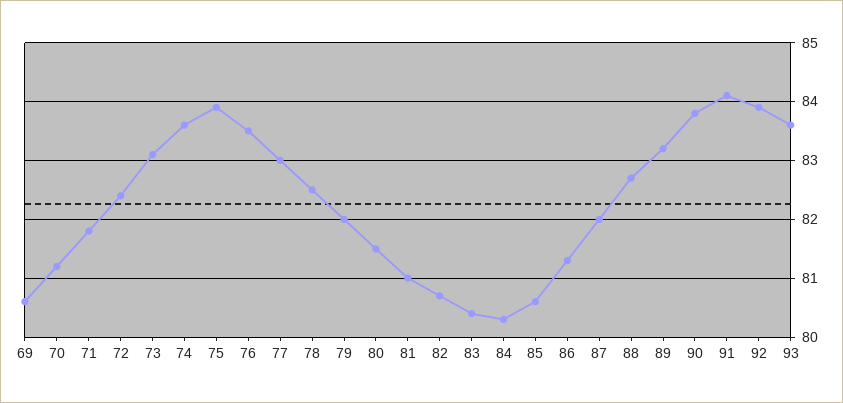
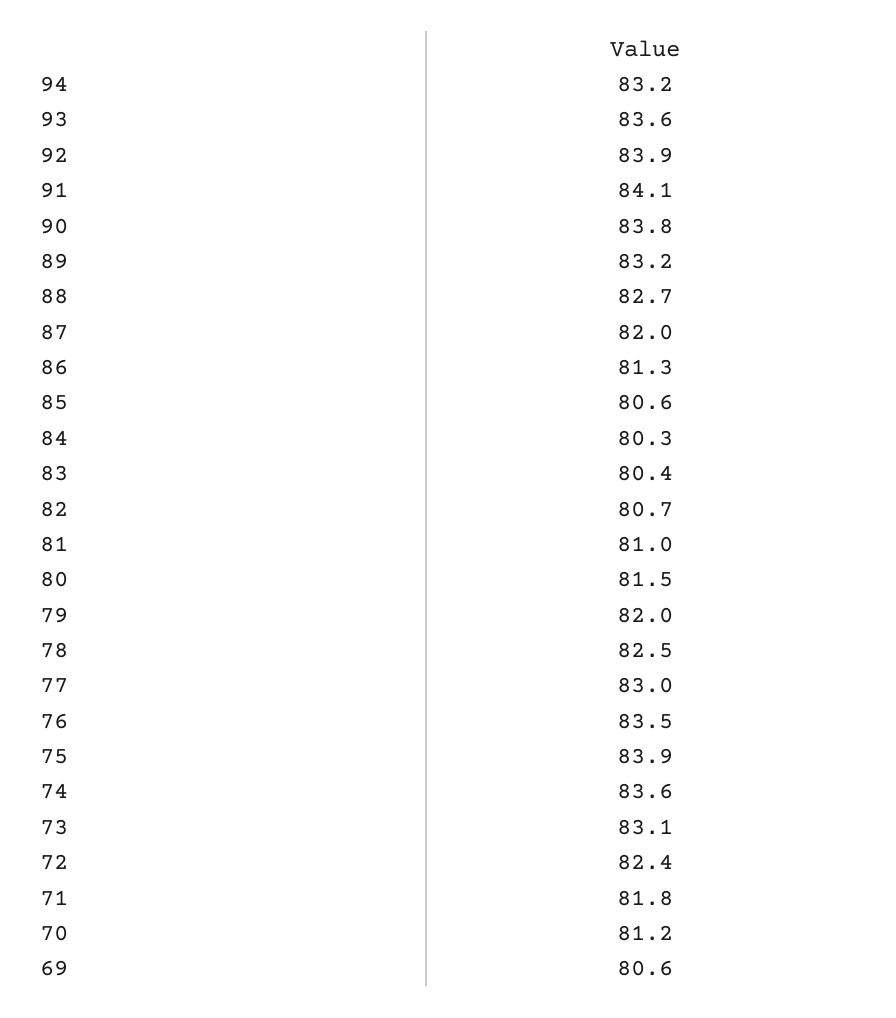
  {
    "69": 80.6,
    "70": 81.2,
    "71": 81.8,
    "72": 82.4,
    "73": 83.1,
    "74": 83.6,
    "75": 83.9,
    "76": 83.5,
    "77": 83,
    "78": 82.5,
    "79": 82,
    "80": 81.5,
    "81": 81,
    "82": 80.7,
    "83": 80.4,
    "84": 80.3,
    "85": 80.6,
    "86": 81.3,
    "87": 82,
    "88": 82.7,
    "89": 83.2,
    "90": 83.8,
    "91": 84.1,
    "92": 83.9,
-   "93": 83.6
+   "93": 83.6,
+   "94": 83.2
  }

